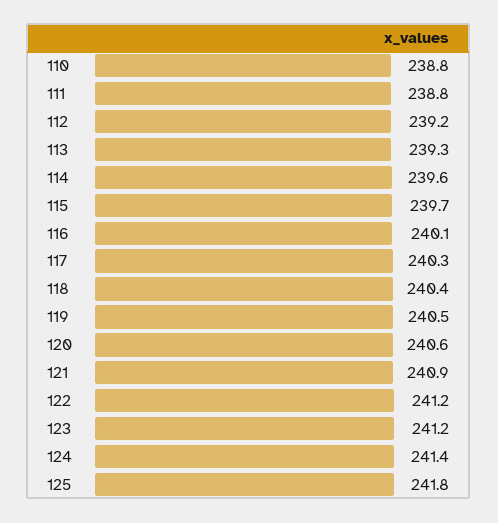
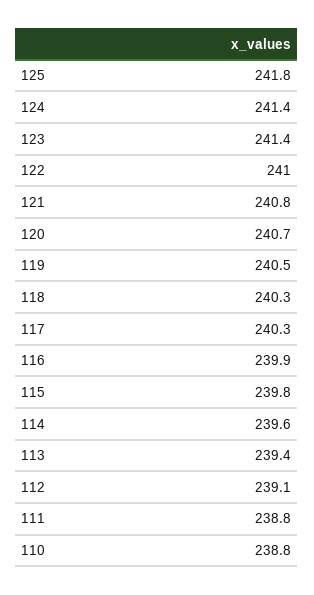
  {
    "110": 238.8,
    "111": 238.8,
-   "112": 239.2,
+   "112": 239.1,
-   "113": 239.3,
+   "113": 239.4,
    "114": 239.6,
-   "115": 239.7,
+   "115": 239.8,
-   "116": 240.1,
+   "116": 239.9,
    "117": 240.3,
-   "118": 240.4,
+   "118": 240.3,
    "119": 240.5,
-   "120": 240.6,
+   "120": 240.7,
-   "121": 240.9,
+   "121": 240.8,
-   "122": 241.2,
+   "122": 241,
-   "123": 241.2,
+   "123": 241.4,
    "124": 241.4,
    "125": 241.8
  }

